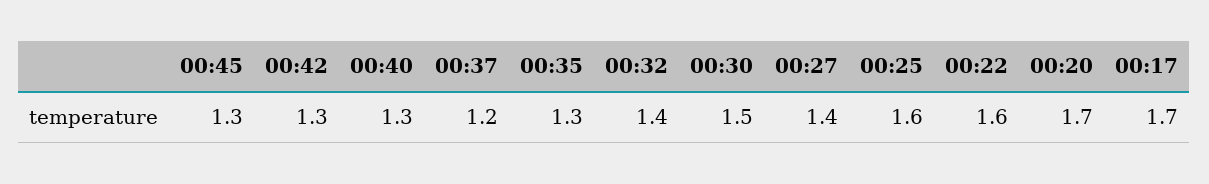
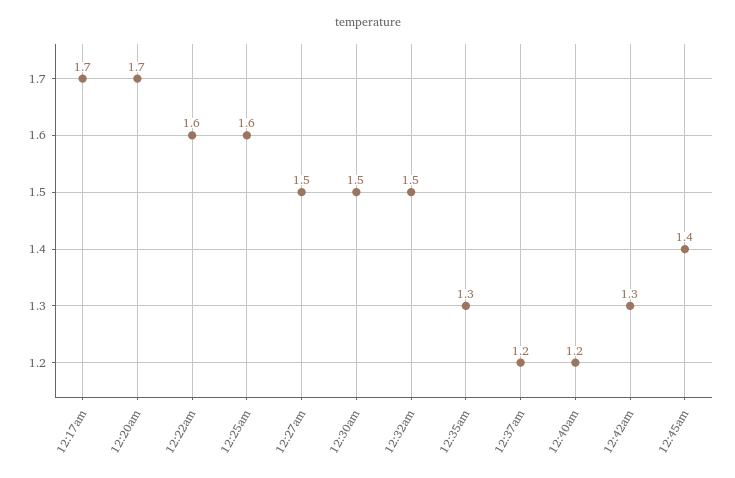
  {
-   "00:45": 1.3,
+   "00:45": 1.4,
    "00:42": 1.3,
-   "00:40": 1.3,
+   "00:40": 1.2,
    "00:37": 1.2,
    "00:35": 1.3,
-   "00:32": 1.4,
+   "00:32": 1.5,
    "00:30": 1.5,
-   "00:27": 1.4,
+   "00:27": 1.5,
    "00:25": 1.6,
    "00:22": 1.6,
    "00:20": 1.7,
    "00:17": 1.7
  }

